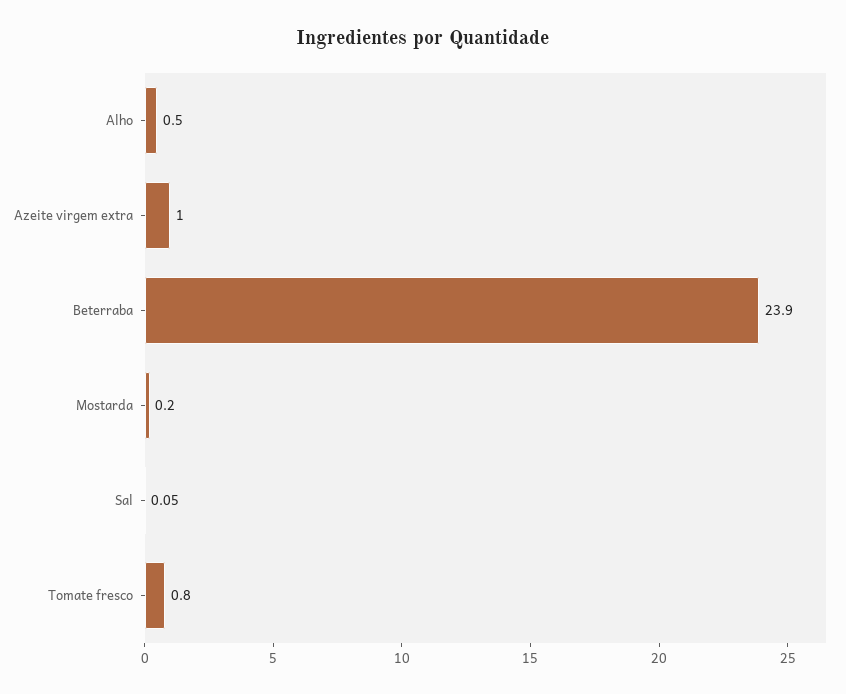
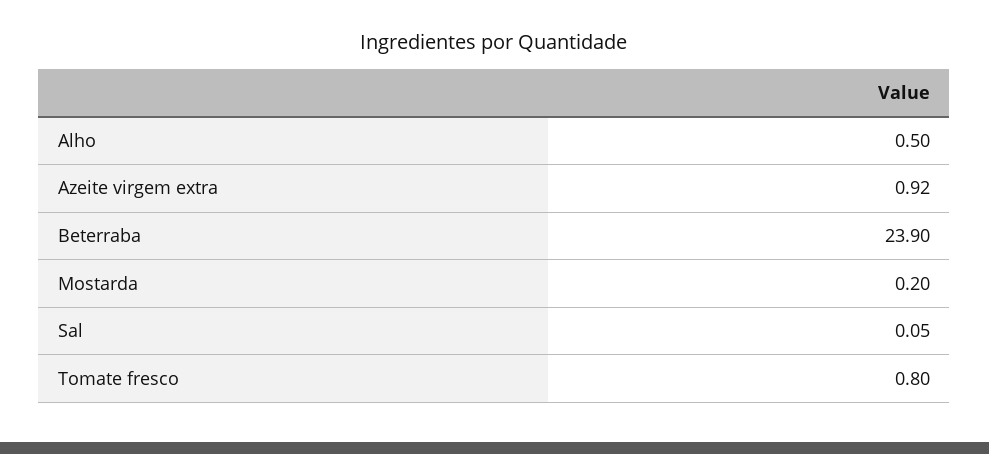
  {
    "Alho": 0.5,
-   "Azeite virgem extra": 1,
+   "Azeite virgem extra": 0.92,
    "Beterraba": 23.9,
    "Mostarda": 0.2,
    "Sal": 0.05,
    "Tomate fresco": 0.8
  }

